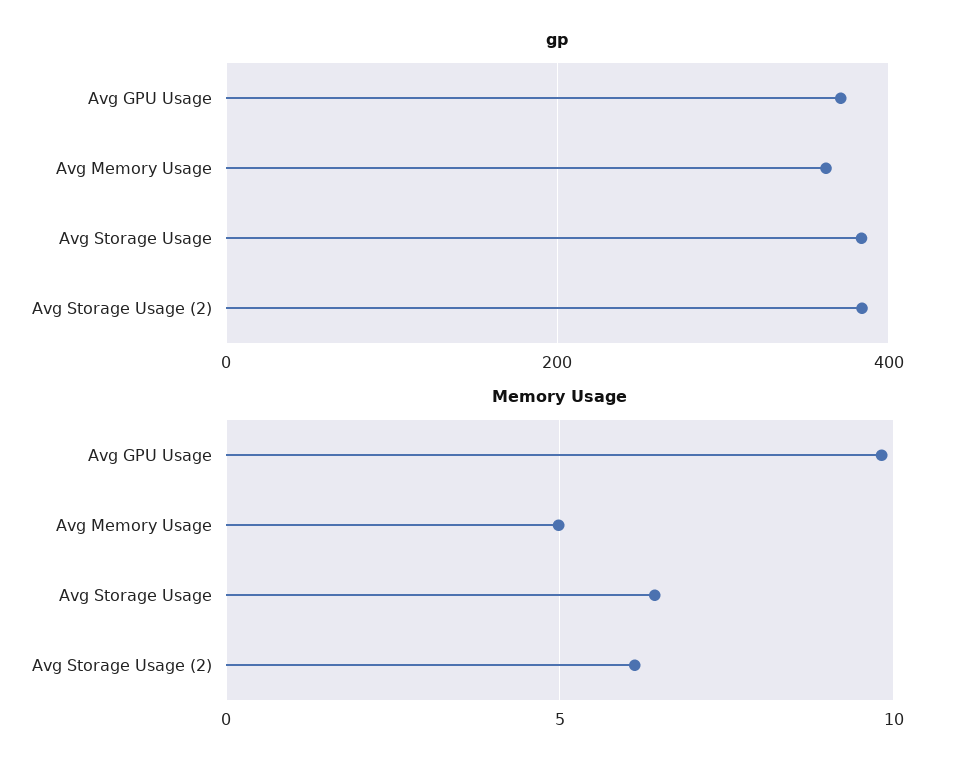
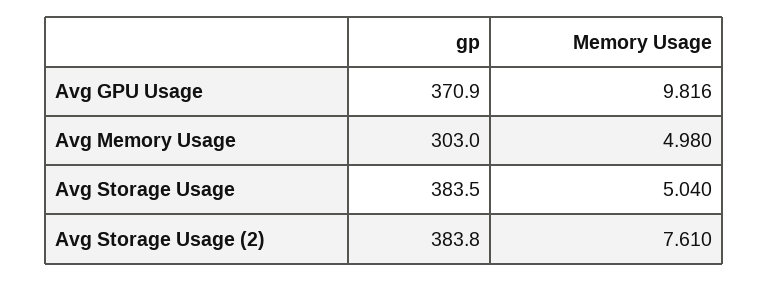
  {
    "gp": {
      "Avg GPU Usage": 370.9,
-     "Avg Memory Usage": 360,
+     "Avg Memory Usage": 303,
      "Avg Storage Usage": 383.5,
      "Avg Storage Usage (2)": 383.8
    },
    "Memory Usage": {
      "Avg GPU Usage": 9.816,
      "Avg Memory Usage": 4.98,
-     "Avg Storage Usage": 6.5,
+     "Avg Storage Usage": 5.04,
-     "Avg Storage Usage (2)": 6
+     "Avg Storage Usage (2)": 7.61
    }
  }

